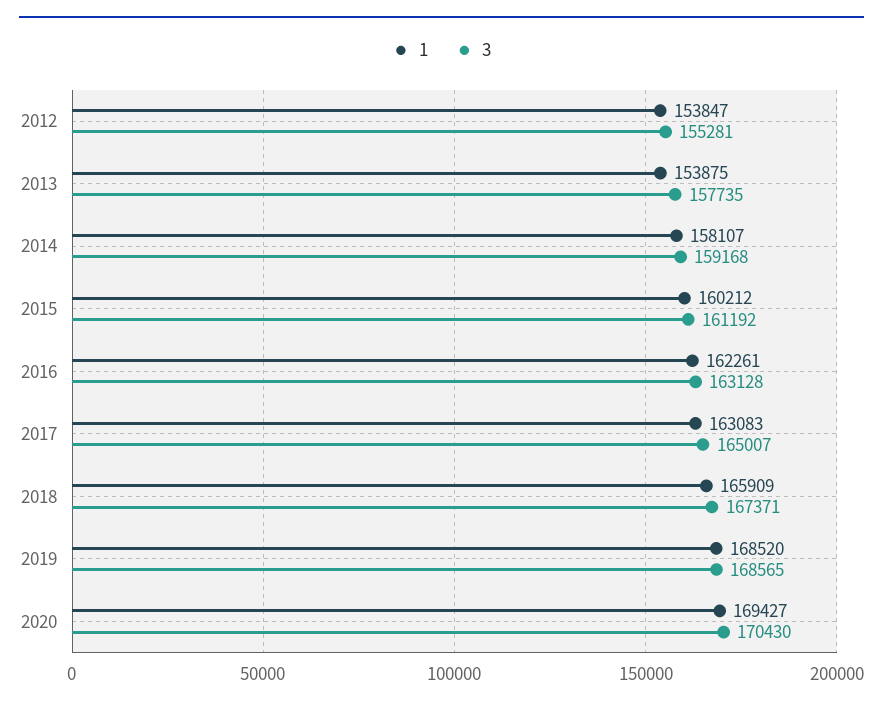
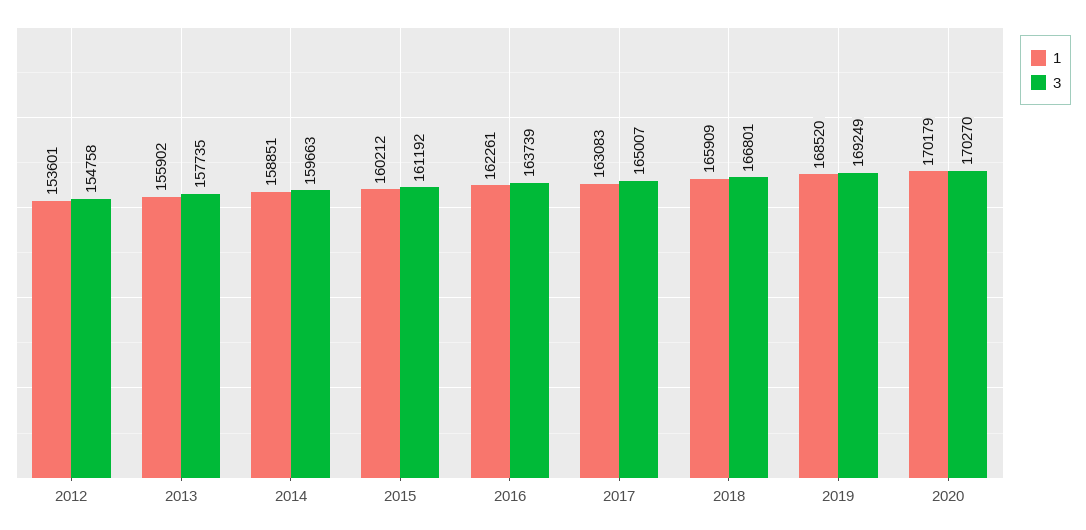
  {
    "1": {
-     "2012": 153847,
+     "2012": 153601,
-     "2013": 153875,
+     "2013": 155902,
-     "2014": 158107,
+     "2014": 158851,
      "2015": 160212,
      "2016": 162261,
      "2017": 163083,
      "2018": 165909,
      "2019": 168520,
-     "2020": 169427
+     "2020": 170179
    },
    "3": {
-     "2012": 155281,
+     "2012": 154758,
      "2013": 157735,
-     "2014": 159168,
+     "2014": 159663,
      "2015": 161192,
-     "2016": 163128,
+     "2016": 163739,
      "2017": 165007,
-     "2018": 167371,
+     "2018": 166801,
-     "2019": 168565,
+     "2019": 169249,
-     "2020": 170430
+     "2020": 170270
    }
  }

